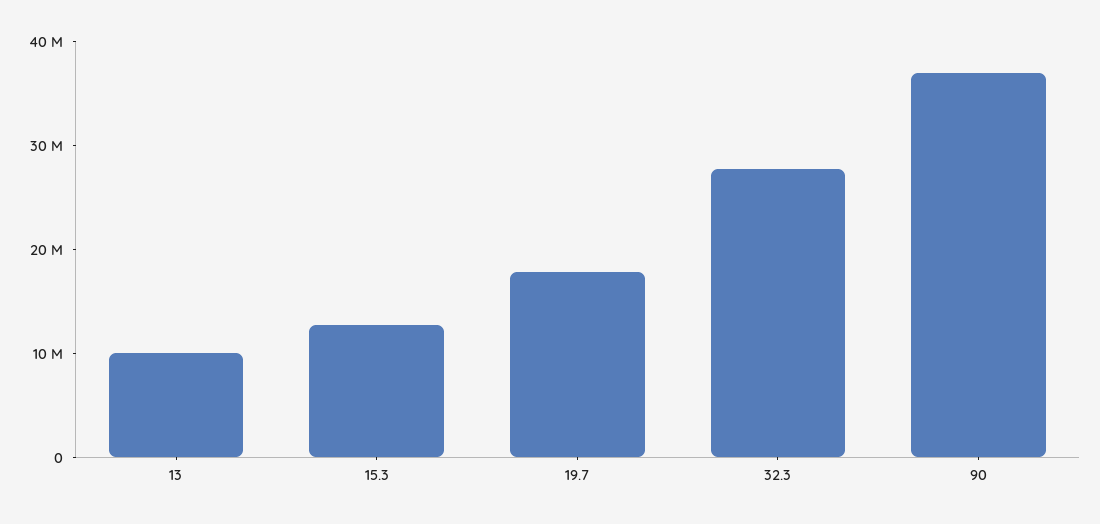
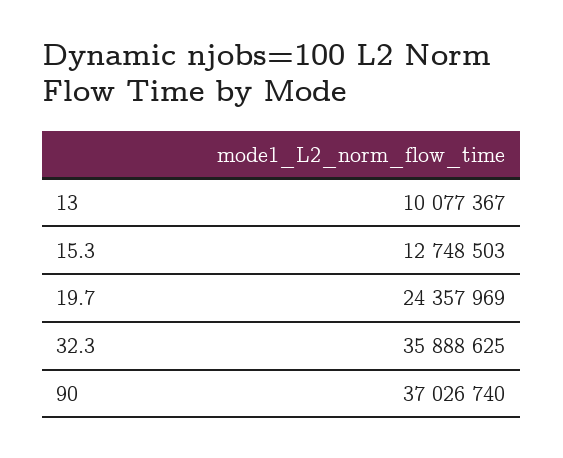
  {
    "13": 10077367,
    "15.3": 12748503,
-   "19.7": 18000000,
+   "19.7": 24357969,
-   "32.3": 28000000,
+   "32.3": 35888625,
    "90": 37026740
  }

